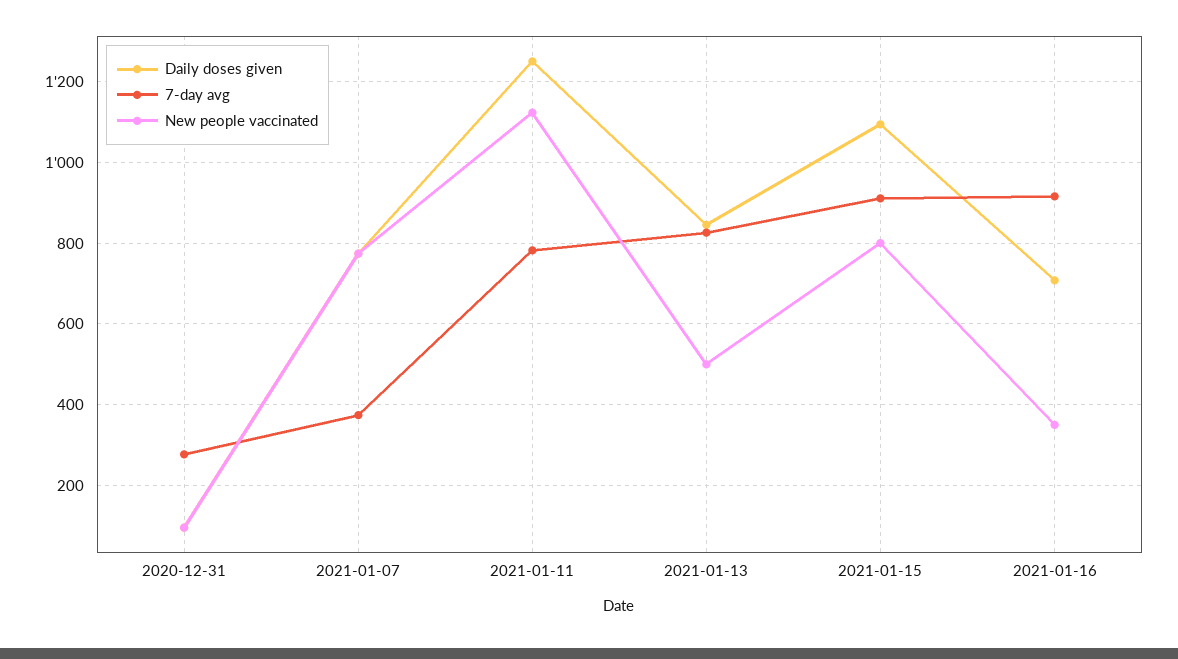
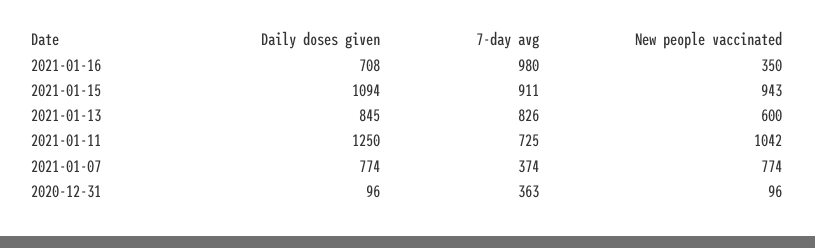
  {
    "Daily doses given": {
      "2020-12-31": 96,
      "2021-01-07": 774,
      "2021-01-11": 1250,
      "2021-01-13": 845,
      "2021-01-15": 1094,
      "2021-01-16": 708
    },
    "7-day avg": {
-     "2020-12-31": 280,
+     "2020-12-31": 363,
      "2021-01-07": 374,
-     "2021-01-11": 780,
+     "2021-01-11": 725,
      "2021-01-13": 826,
      "2021-01-15": 911,
-     "2021-01-16": 920
+     "2021-01-16": 980
    },
    "New people vaccinated": {
      "2020-12-31": 96,
      "2021-01-07": 774,
-     "2021-01-11": 1120,
+     "2021-01-11": 1042,
-     "2021-01-13": 500,
+     "2021-01-13": 600,
-     "2021-01-15": 800,
+     "2021-01-15": 943,
      "2021-01-16": 350
    }
  }

